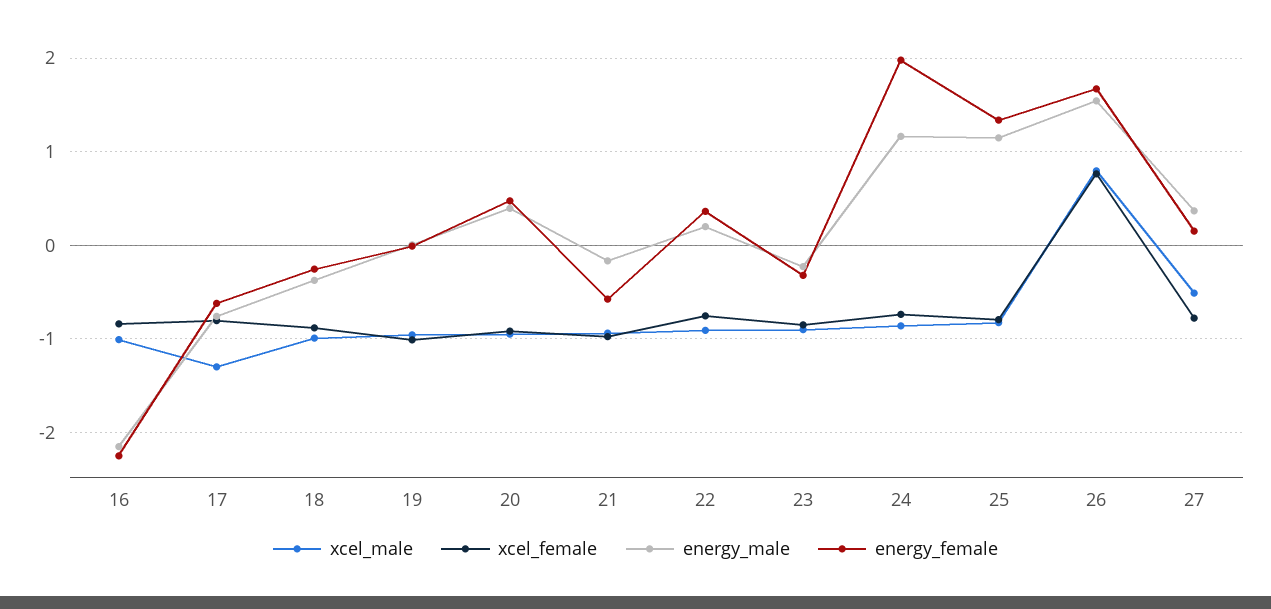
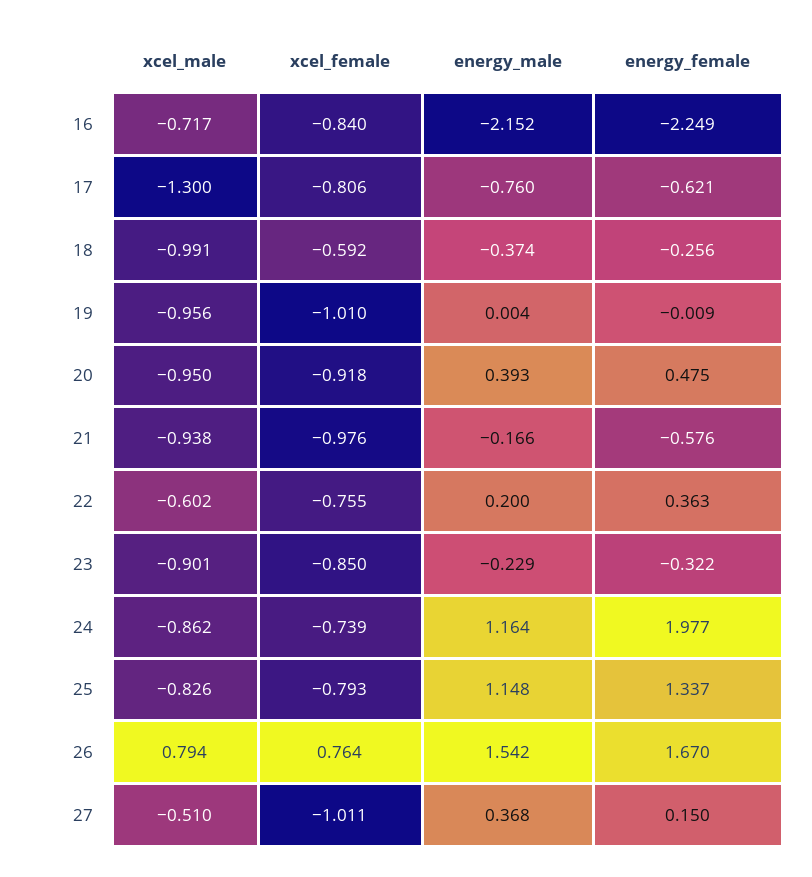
  {
    "xcel_male": {
-     "16": -1,
+     "16": -0.717,
      "17": -1.3,
      "18": -0.991,
      "19": -0.956,
      "20": -0.95,
      "21": -0.938,
-     "22": -0.9,
+     "22": -0.602,
      "23": -0.901,
      "24": -0.862,
      "25": -0.826,
      "26": 0.794,
      "27": -0.51
    },
    "xcel_female": {
      "16": -0.84,
      "17": -0.806,
-     "18": -0.9,
+     "18": -0.592,
      "19": -1.01,
      "20": -0.918,
      "21": -0.976,
      "22": -0.755,
      "23": -0.85,
      "24": -0.739,
      "25": -0.793,
      "26": 0.764,
-     "27": -0.8
+     "27": -1.011
    },
    "energy_male": {
      "16": -2.152,
      "17": -0.76,
      "18": -0.374,
      "19": 0.004,
      "20": 0.393,
      "21": -0.166,
      "22": 0.2,
      "23": -0.229,
      "24": 1.164,
      "25": 1.148,
      "26": 1.542,
      "27": 0.368
    },
    "energy_female": {
      "16": -2.249,
      "17": -0.621,
      "18": -0.256,
      "19": -0.009,
      "20": 0.475,
      "21": -0.576,
      "22": 0.363,
      "23": -0.322,
      "24": 1.977,
      "25": 1.337,
      "26": 1.67,
      "27": 0.15
    }
  }

